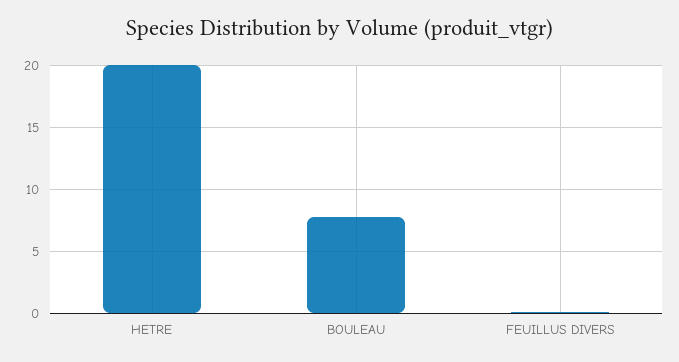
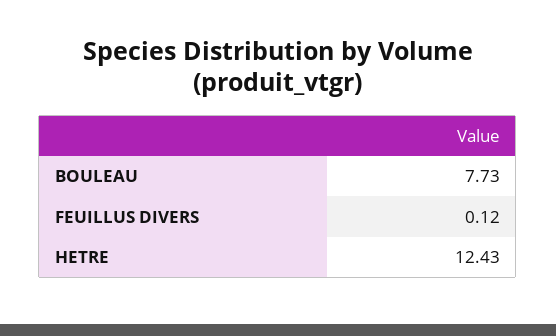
  {
-   "HETRE": 20,
+   "HETRE": 12.43,
    "BOULEAU": 7.73,
    "FEUILLUS DIVERS": 0.12
  }

